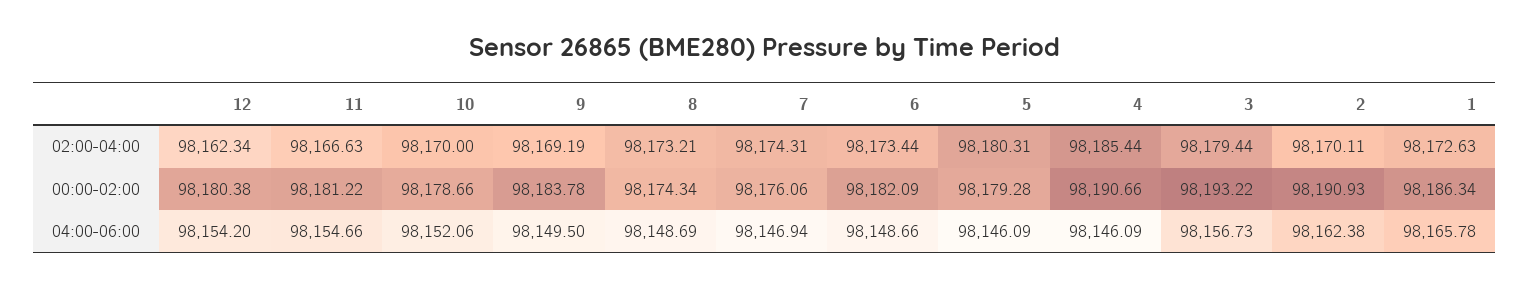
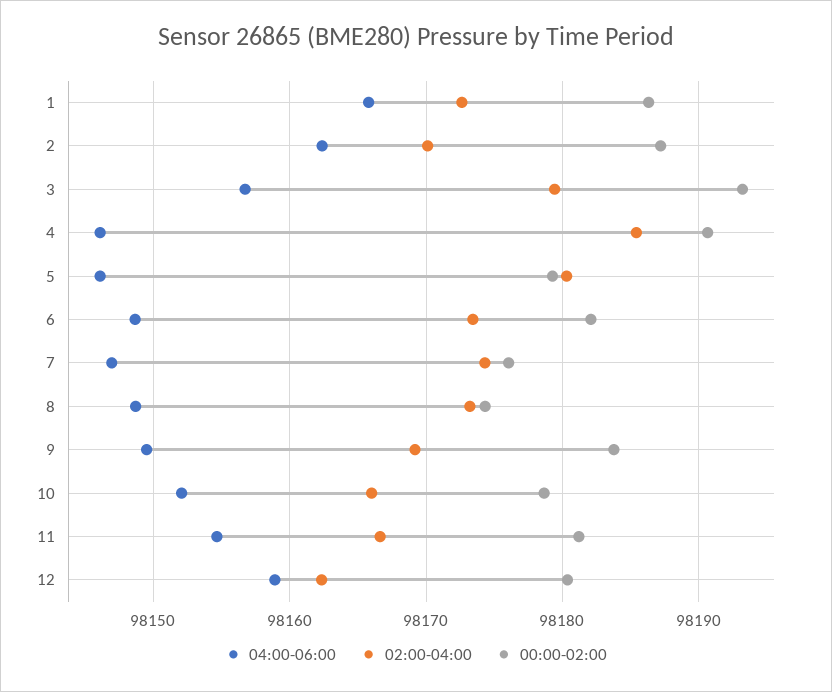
  {
    "02:00-04:00": {
      "12": 98162.34,
      "11": 98166.63,
-     "10": 98170,
+     "10": 98166,
      "9": 98169.19,
      "8": 98173.21,
      "7": 98174.31,
      "6": 98173.44,
      "5": 98180.31,
      "4": 98185.44,
      "3": 98179.44,
      "2": 98170.11,
      "1": 98172.63
    },
    "00:00-02:00": {
      "12": 98180.38,
      "11": 98181.22,
      "10": 98178.66,
      "9": 98183.78,
      "8": 98174.34,
      "7": 98176.06,
      "6": 98182.09,
      "5": 98179.28,
      "4": 98190.66,
      "3": 98193.22,
-     "2": 98190.93,
+     "2": 98187,
      "1": 98186.34
    },
    "04:00-06:00": {
-     "12": 98154.2,
+     "12": 98159,
      "11": 98154.66,
      "10": 98152.06,
      "9": 98149.5,
      "8": 98148.69,
      "7": 98146.94,
      "6": 98148.66,
      "5": 98146.09,
      "4": 98146.09,
      "3": 98156.73,
      "2": 98162.38,
      "1": 98165.78
    }
  }

